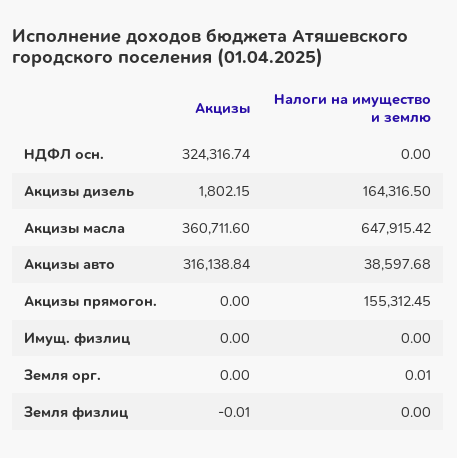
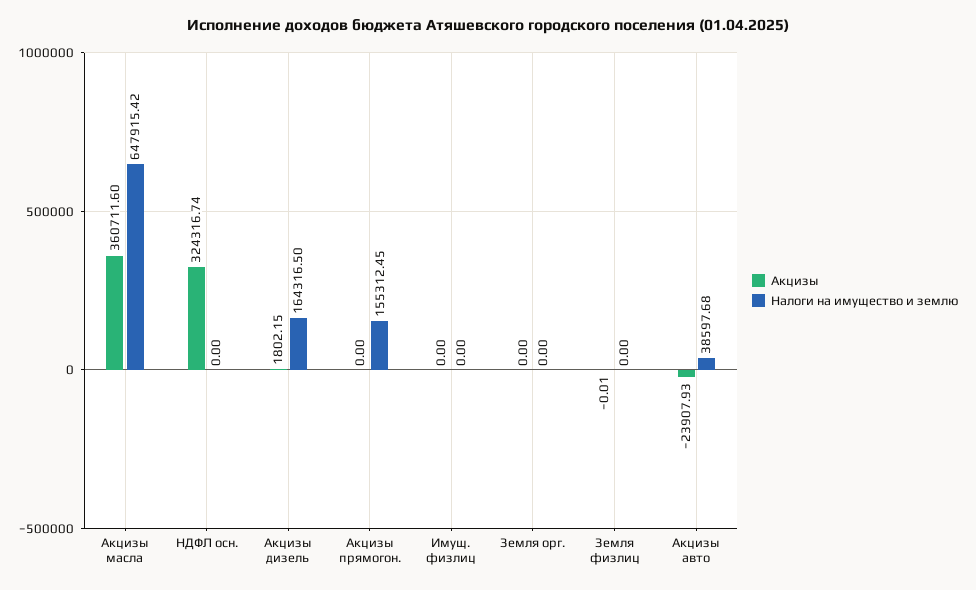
  {
    "Акцизы": {
      "НДФЛ осн.": 324316.74,
      "Акцизы дизель": 1802.15,
      "Акцизы масла": 360711.6,
-     "Акцизы авто": 316138.84,
+     "Акцизы авто": -23907.93,
      "Акцизы прямогон.": 0,
      "Имущ. физлиц": 0,
      "Земля орг.": 0,
      "Земля физлиц": -0.01
    },
    "Налоги на имущество и землю": {
      "НДФЛ осн.": 0,
      "Акцизы дизель": 164316.5,
      "Акцизы масла": 647915.42,
      "Акцизы авто": 38597.68,
      "Акцизы прямогон.": 155312.45,
      "Имущ. физлиц": 0,
-     "Земля орг.": 0.01,
+     "Земля орг.": 0,
      "Земля физлиц": 0
    }
  }

